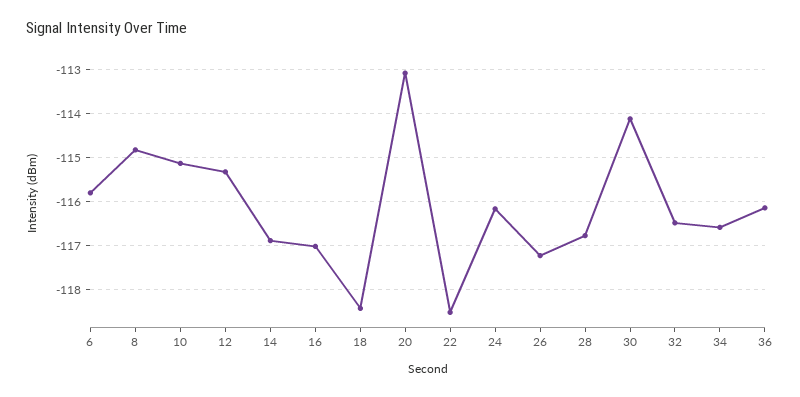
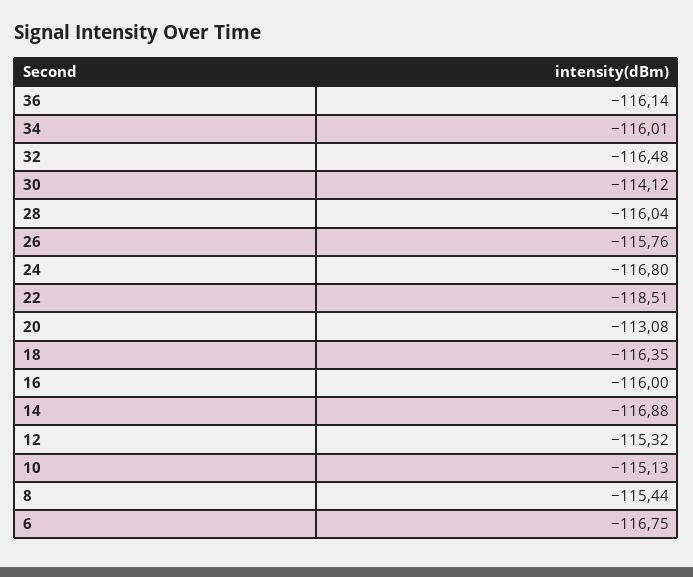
  {
-   "6": -115.8,
+   "6": -116.75,
-   "8": -114.8,
+   "8": -115.44,
    "10": -115.13,
    "12": -115.32,
    "14": -116.88,
-   "16": -117,
+   "16": -116,
-   "18": -118.4,
+   "18": -116.35,
    "20": -113.08,
    "22": -118.51,
-   "24": -116.2,
+   "24": -116.8,
-   "26": -117.2,
+   "26": -115.76,
-   "28": -116.8,
+   "28": -116.04,
    "30": -114.12,
    "32": -116.48,
-   "34": -116.6,
+   "34": -116.01,
    "36": -116.14
  }

